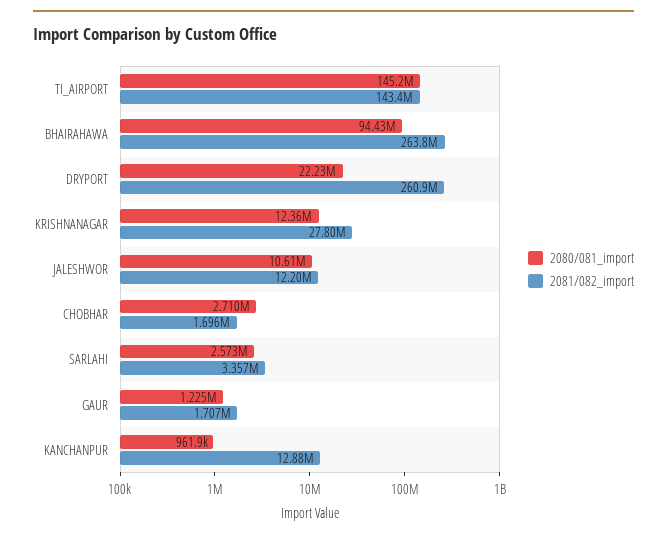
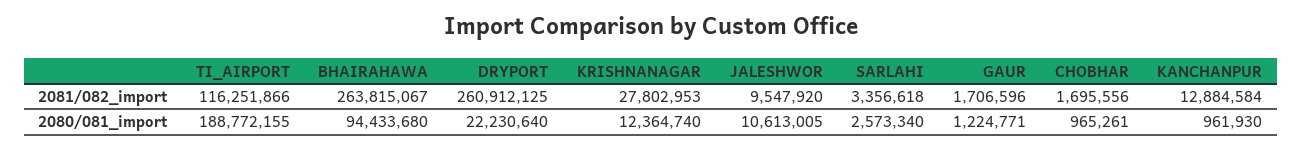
  {
    "2080/081_import": {
-     "TI_AIRPORT": 145200000,
+     "TI_AIRPORT": 188772155,
      "BHAIRAHAWA": 94433680,
      "DRYPORT": 22230640,
      "KRISHNANAGAR": 12364740,
      "JALESHWOR": 10613005,
-     "CHOBHAR": 2710000,
+     "CHOBHAR": 965261,
      "SARLAHI": 2573340,
      "GAUR": 1224771,
      "KANCHANPUR": 961930
    },
    "2081/082_import": {
-     "TI_AIRPORT": 143400000,
+     "TI_AIRPORT": 116251866,
      "BHAIRAHAWA": 263815067,
      "DRYPORT": 260912125,
      "KRISHNANAGAR": 27802953,
-     "JALESHWOR": 12200000,
+     "JALESHWOR": 9547920,
      "CHOBHAR": 1695556,
      "SARLAHI": 3356618,
      "GAUR": 1706596,
      "KANCHANPUR": 12884584
    }
  }

